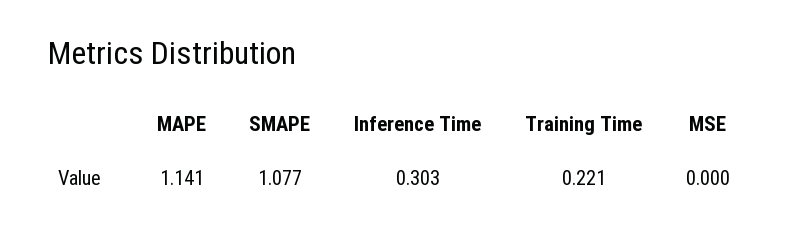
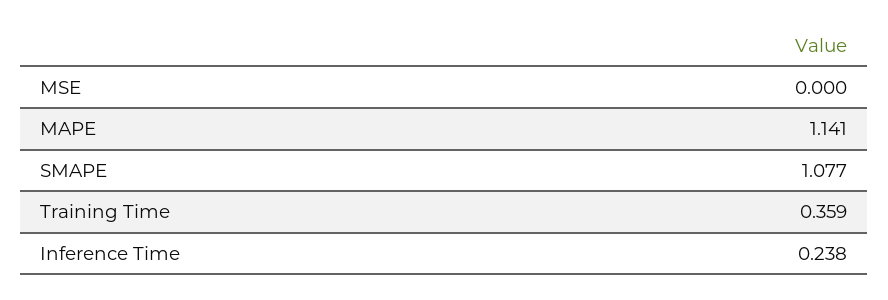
  {
    "MAPE": 1.141,
    "SMAPE": 1.077,
-   "Inference Time": 0.303,
+   "Inference Time": 0.238,
-   "Training Time": 0.221,
+   "Training Time": 0.359,
    "MSE": 0
  }

